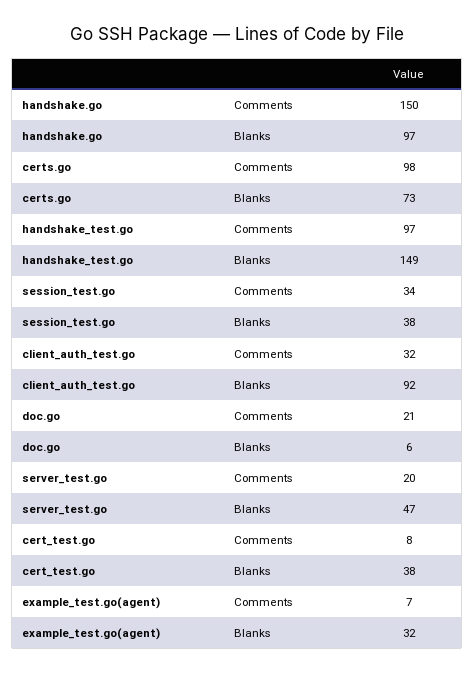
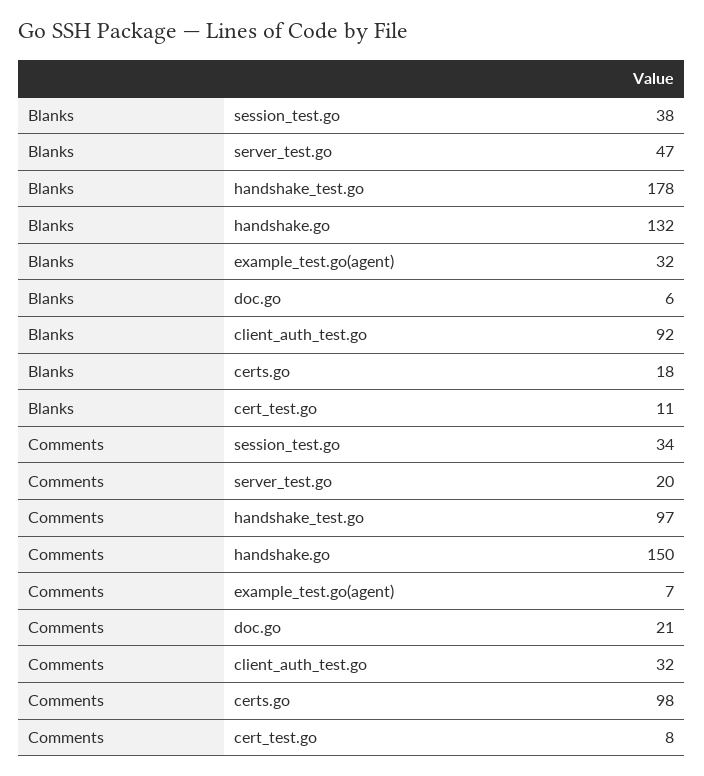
  {
    "handshake.go": {
      "Comments": 150,
-     "Blanks": 97
+     "Blanks": 132
    },
    "certs.go": {
      "Comments": 98,
-     "Blanks": 73
+     "Blanks": 18
    },
    "handshake_test.go": {
      "Comments": 97,
-     "Blanks": 149
+     "Blanks": 178
    },
    "session_test.go": {
      "Comments": 34,
      "Blanks": 38
    },
    "client_auth_test.go": {
      "Comments": 32,
      "Blanks": 92
    },
    "doc.go": {
      "Comments": 21,
      "Blanks": 6
    },
    "server_test.go": {
      "Comments": 20,
      "Blanks": 47
    },
    "cert_test.go": {
      "Comments": 8,
-     "Blanks": 38
+     "Blanks": 11
    },
    "example_test.go(agent)": {
      "Comments": 7,
      "Blanks": 32
    }
  }

